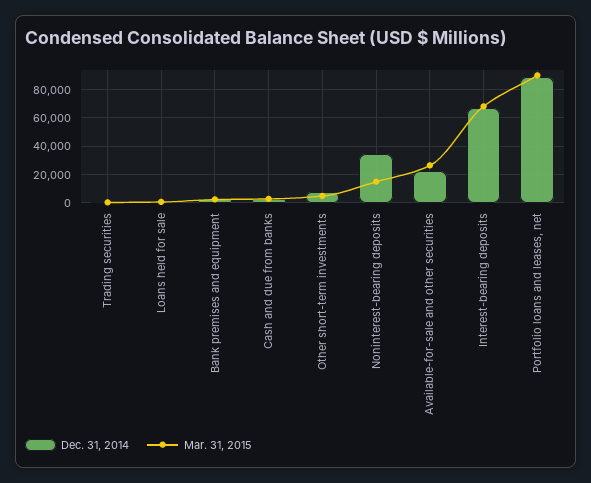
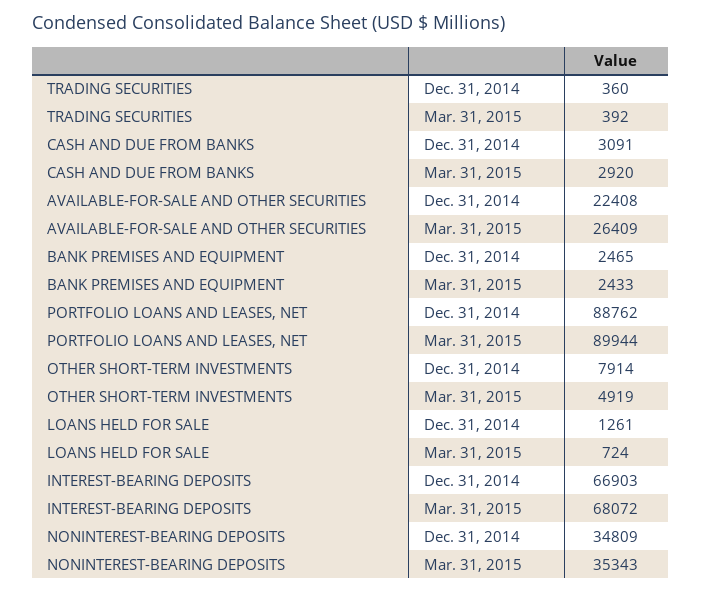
  {
    "Dec. 31, 2014": {
      "Trading securities": 360,
      "Loans held for sale": 1261,
      "Bank premises and equipment": 2465,
      "Cash and due from banks": 3091,
      "Other short-term investments": 7914,
      "Noninterest-bearing deposits": 34809,
      "Available-for-sale and other securities": 22408,
      "Interest-bearing deposits": 66903,
      "Portfolio loans and leases, net": 88762
    },
    "Mar. 31, 2015": {
      "Trading securities": 392,
      "Loans held for sale": 724,
      "Bank premises and equipment": 2433,
      "Cash and due from banks": 2920,
      "Other short-term investments": 4919,
-     "Noninterest-bearing deposits": 15000,
+     "Noninterest-bearing deposits": 35343,
      "Available-for-sale and other securities": 26409,
      "Interest-bearing deposits": 68072,
      "Portfolio loans and leases, net": 89944
    }
  }

